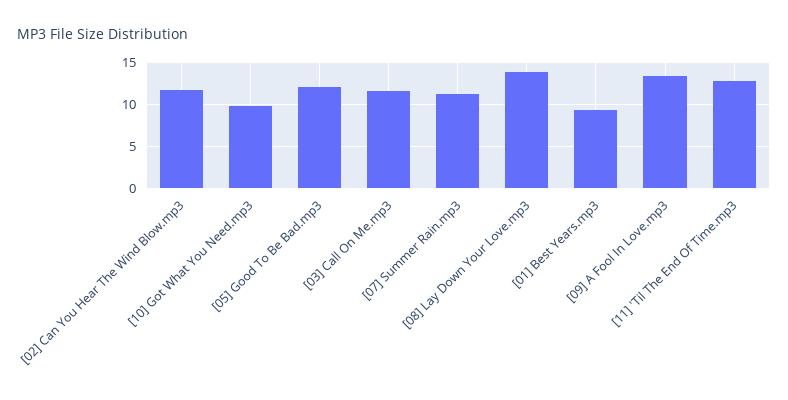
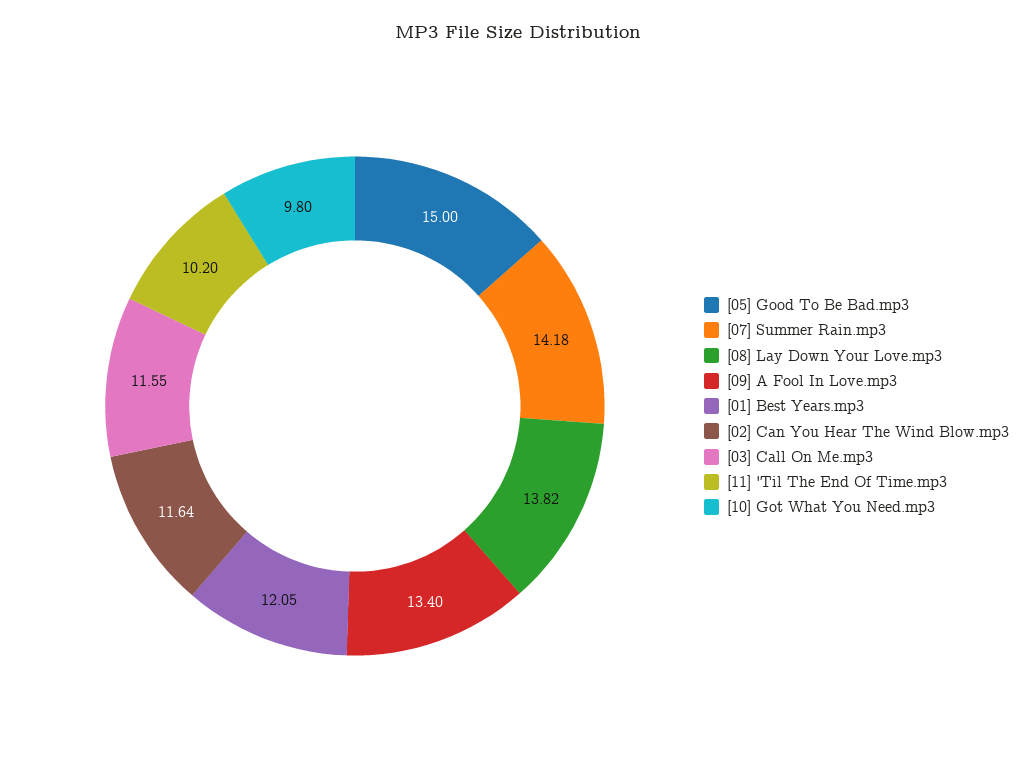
  {
    "[02] Can You Hear The Wind Blow.mp3": 11.64,
    "[10] Got What You Need.mp3": 9.8,
-   "[05] Good To Be Bad.mp3": 12,
+   "[05] Good To Be Bad.mp3": 15,
    "[03] Call On Me.mp3": 11.55,
-   "[07] Summer Rain.mp3": 11,
+   "[07] Summer Rain.mp3": 14.18,
    "[08] Lay Down Your Love.mp3": 13.82,
-   "[01] Best Years.mp3": 9,
+   "[01] Best Years.mp3": 12.05,
    "[09] A Fool In Love.mp3": 13.4,
-   "[11] 'Til The End Of Time.mp3": 13
+   "[11] 'Til The End Of Time.mp3": 10.2
  }

